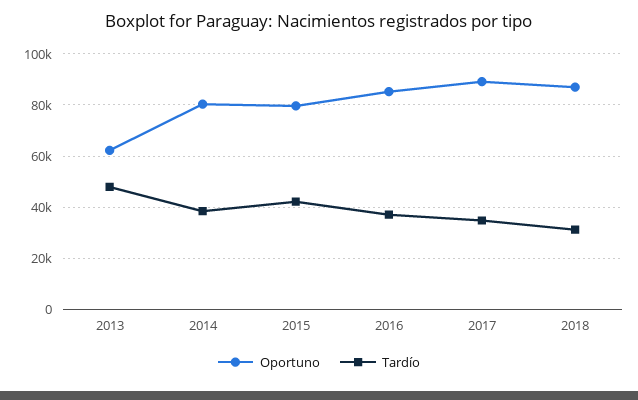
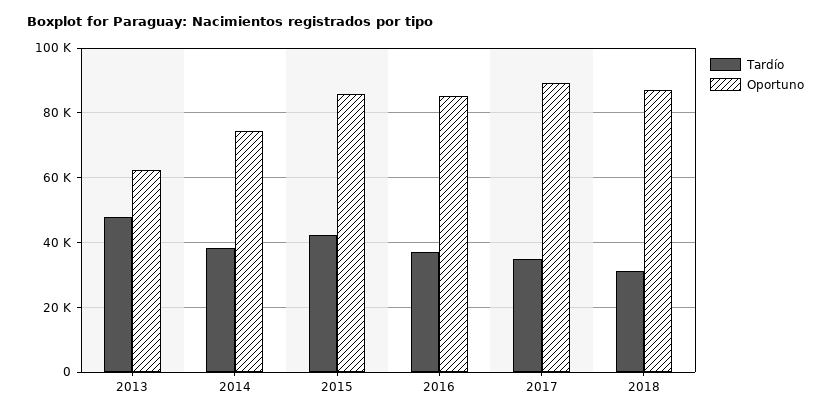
  {
    "Oportuno": {
      "2013": 62000,
-     "2014": 80000,
+     "2014": 74000,
-     "2015": 80000,
+     "2015": 86000,
      "2016": 86000,
      "2017": 90000,
      "2018": 86000
    },
    "Tardío": {
      "2013": 48000,
      "2014": 38000,
      "2015": 42000,
      "2016": 38000,
      "2017": 34000,
      "2018": 32000
    }
  }

